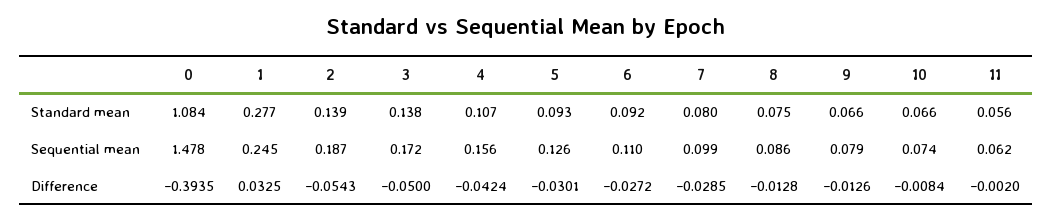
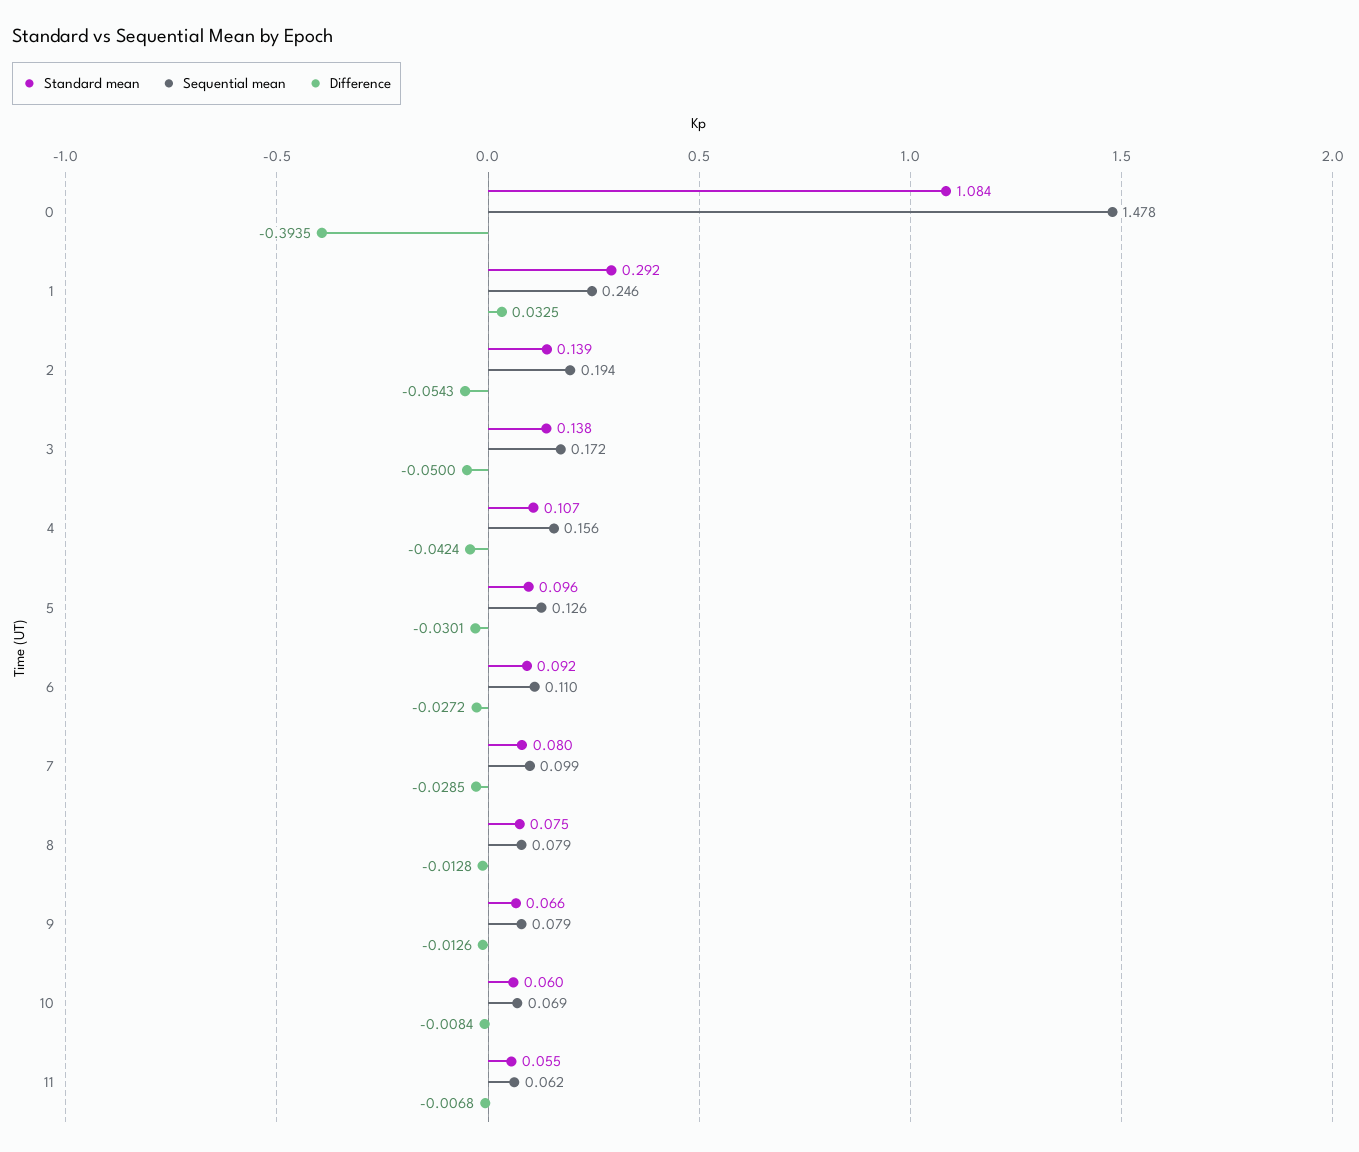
  {
    "Standard mean": {
      "0": 1.084,
-     "1": 0.277,
+     "1": 0.292,
      "2": 0.139,
      "3": 0.138,
      "4": 0.107,
-     "5": 0.093,
+     "5": 0.096,
      "6": 0.092,
      "7": 0.08,
      "8": 0.075,
      "9": 0.066,
-     "10": 0.066,
+     "10": 0.06,
-     "11": 0.056
+     "11": 0.055
    },
    "Sequential mean": {
      "0": 1.478,
-     "1": 0.245,
+     "1": 0.246,
-     "2": 0.187,
+     "2": 0.194,
      "3": 0.172,
      "4": 0.156,
      "5": 0.126,
      "6": 0.11,
      "7": 0.099,
-     "8": 0.086,
+     "8": 0.079,
      "9": 0.079,
-     "10": 0.074,
+     "10": 0.069,
      "11": 0.062
    },
    "Difference": {
      "0": -0.3935,
      "1": 0.0325,
      "2": -0.0543,
      "3": -0.05,
      "4": -0.0424,
      "5": -0.0301,
      "6": -0.0272,
      "7": -0.0285,
      "8": -0.0128,
      "9": -0.0126,
      "10": -0.0084,
-     "11": -0.002
+     "11": -0.0068
    }
  }

